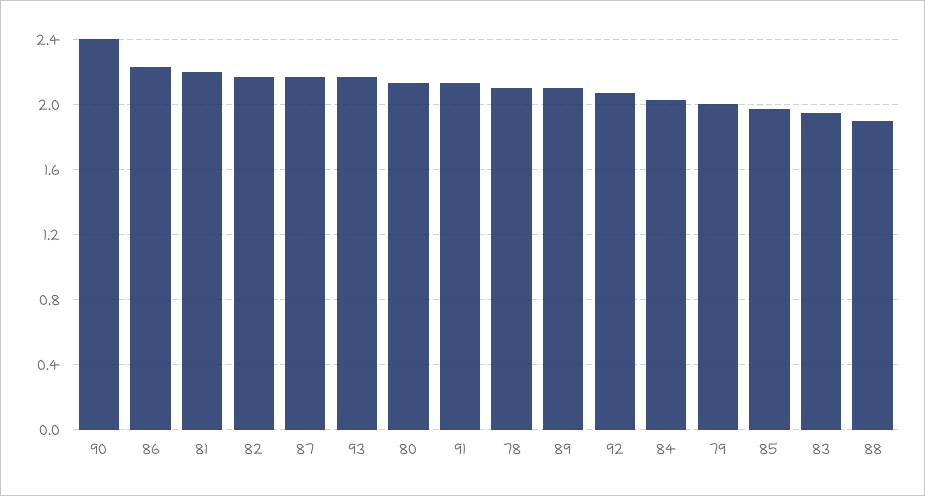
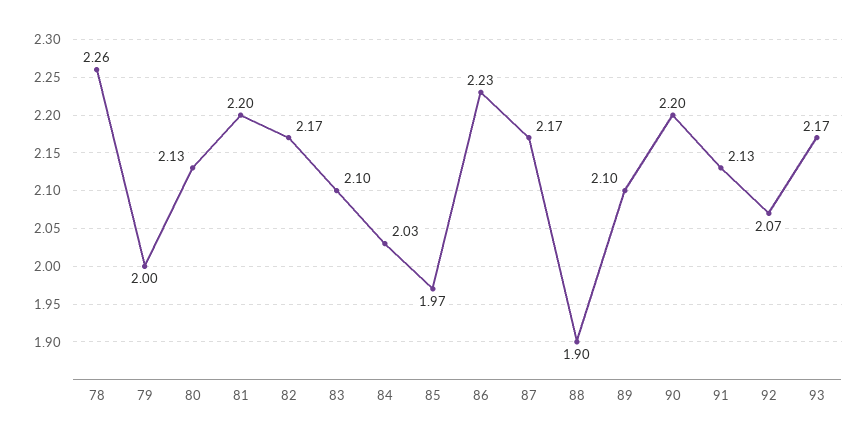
  {
-   "90": 2.4,
+   "90": 2.2,
    "86": 2.23,
    "81": 2.2,
    "82": 2.17,
    "87": 2.17,
    "93": 2.17,
    "80": 2.13,
    "91": 2.13,
-   "78": 2.1,
+   "78": 2.26,
    "89": 2.1,
    "92": 2.07,
    "84": 2.03,
    "79": 2,
    "85": 1.97,
-   "83": 1.95,
+   "83": 2.1,
    "88": 1.9
  }

